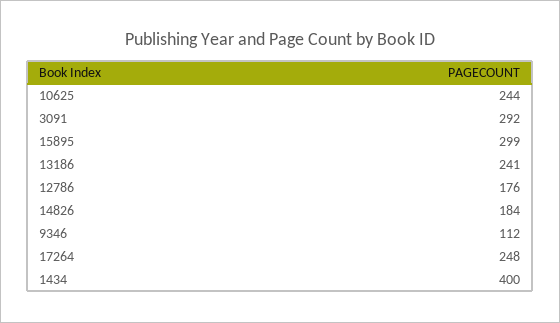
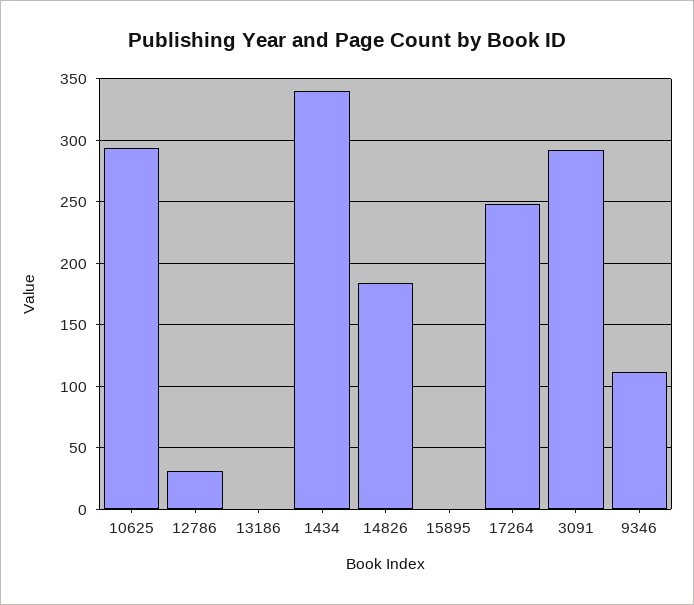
  {
-   "10625": 244,
+   "10625": 295,
    "3091": 292,
-   "15895": 299,
+   "15895": 0,
-   "13186": 241,
+   "13186": 0,
-   "12786": 176,
+   "12786": 30,
    "14826": 184,
    "9346": 112,
    "17264": 248,
-   "1434": 400
+   "1434": 340
  }

